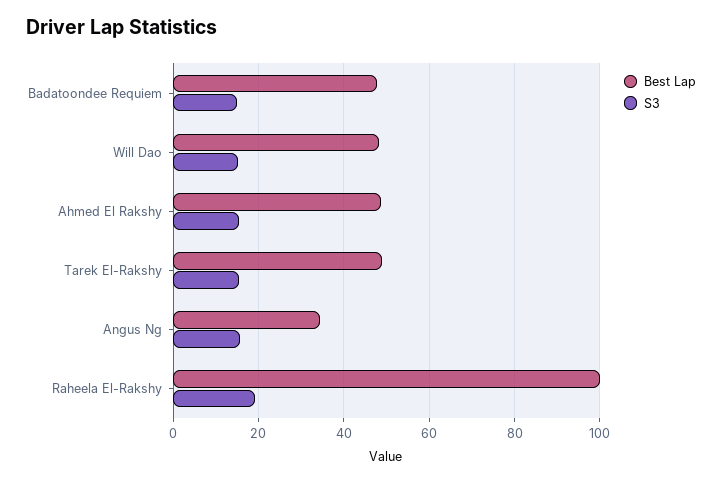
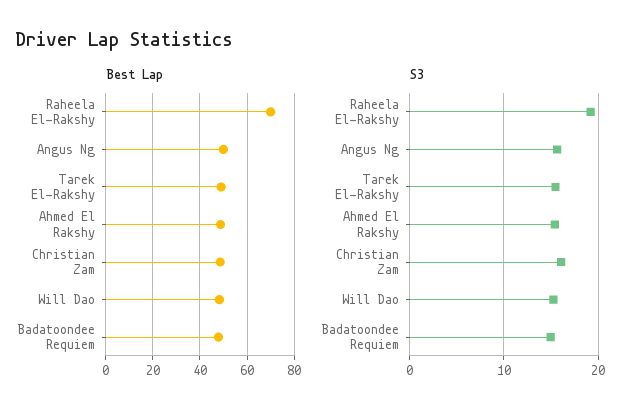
  {
    "Best Lap": {
      "Badatoondee Requiem": 48,
      "Will Dao": 48,
      "Ahmed El Rakshy": 48,
      "Tarek El-Rakshy": 48,
-     "Angus Ng": 34,
+     "Angus Ng": 50,
-     "Raheela El-Rakshy": 100
+     "Raheela El-Rakshy": 70,
+     "Christian Zam": 50
    },
    "S3": {
      "Badatoondee Requiem": 15,
      "Will Dao": 15,
      "Ahmed El Rakshy": 15,
      "Tarek El-Rakshy": 15,
      "Angus Ng": 16,
-     "Raheela El-Rakshy": 19
+     "Raheela El-Rakshy": 19,
+     "Christian Zam": 16
    }
  }

